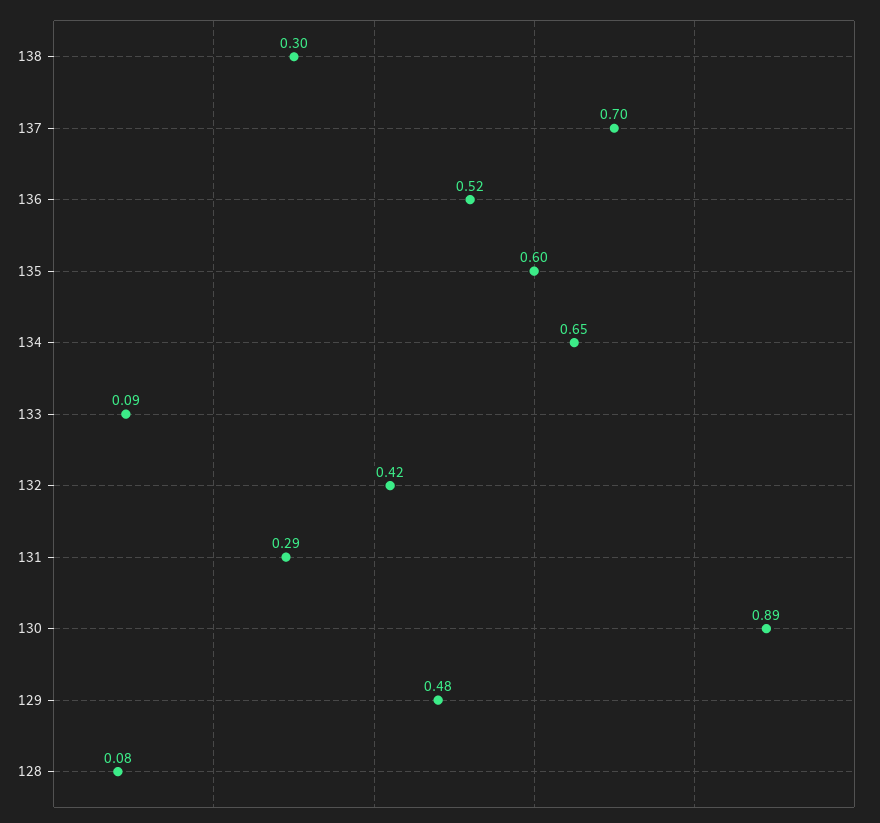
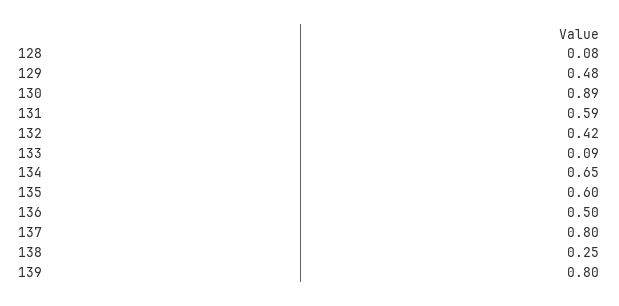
  {
-   "138": 0.3,
+   "138": 0.25,
-   "137": 0.7,
+   "137": 0.8,
-   "136": 0.52,
+   "136": 0.5,
    "135": 0.6,
    "134": 0.65,
    "133": 0.09,
    "132": 0.42,
-   "131": 0.29,
+   "131": 0.59,
    "130": 0.89,
    "129": 0.48,
-   "128": 0.08
+   "128": 0.08,
+   "139": 0.8
  }

